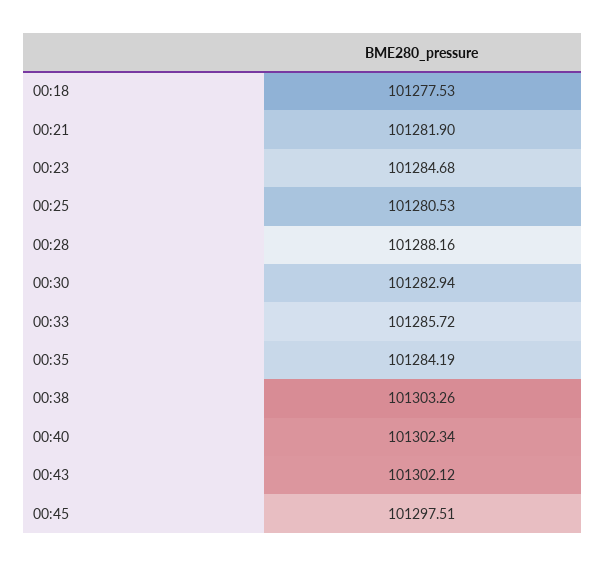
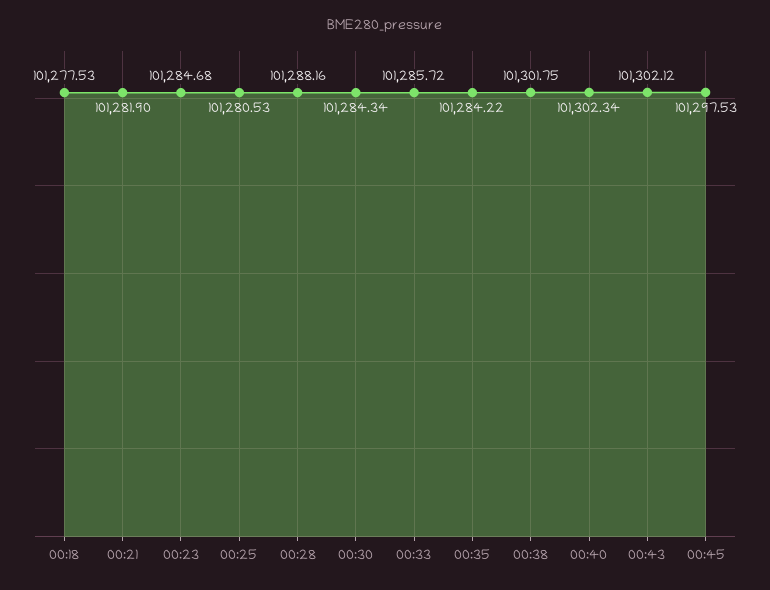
  {
    "00:18": 101277.53,
    "00:21": 101281.9,
    "00:23": 101284.68,
    "00:25": 101280.53,
    "00:28": 101288.16,
-   "00:30": 101282.94,
+   "00:30": 101284.34,
    "00:33": 101285.72,
-   "00:35": 101284.19,
+   "00:35": 101284.22,
-   "00:38": 101303.26,
+   "00:38": 101301.75,
    "00:40": 101302.34,
    "00:43": 101302.12,
-   "00:45": 101297.51
+   "00:45": 101297.53
  }

